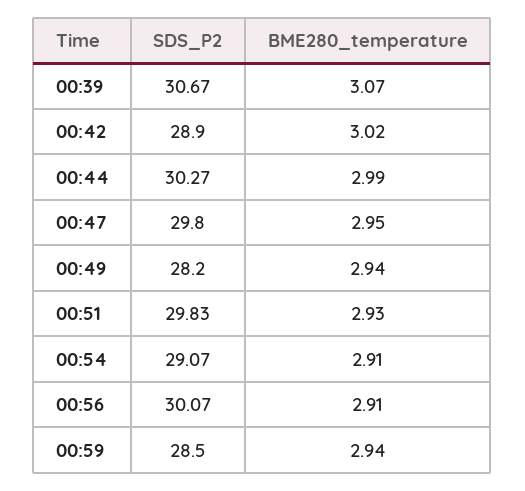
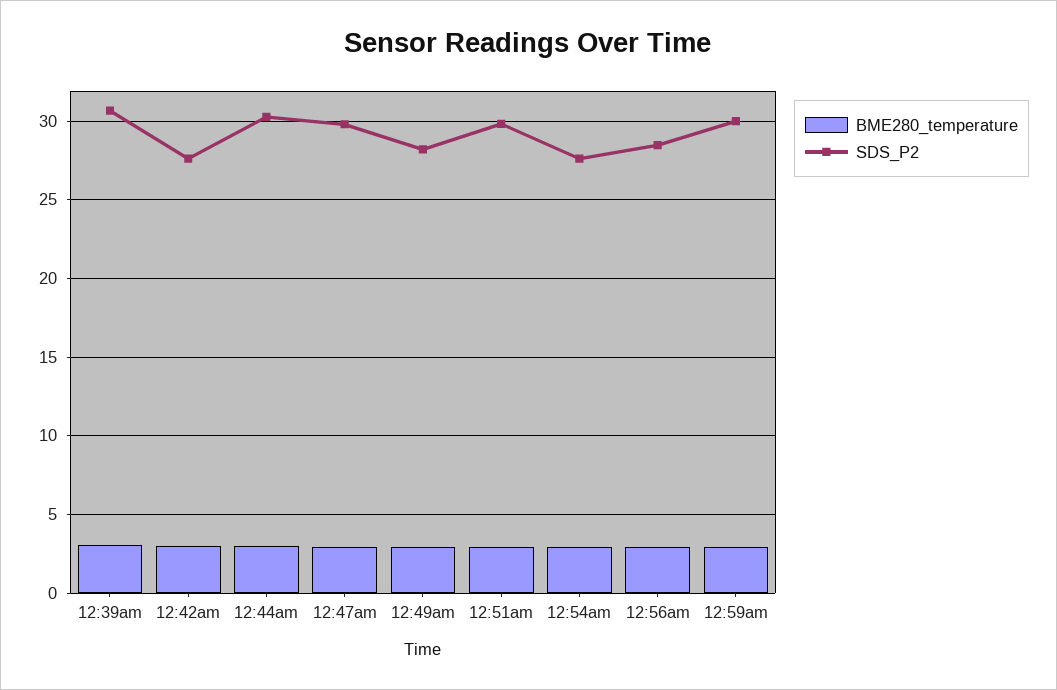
  {
    "SDS_P2": {
      "00:39": 30.67,
-     "00:42": 28.9,
+     "00:42": 27.5,
      "00:44": 30.27,
      "00:47": 29.8,
      "00:49": 28.2,
      "00:51": 29.83,
-     "00:54": 29.07,
+     "00:54": 27.5,
-     "00:56": 30.07,
+     "00:56": 28.5,
-     "00:59": 28.5
+     "00:59": 30
    },
    "BME280_temperature": {
      "00:39": 3.07,
      "00:42": 3.02,
      "00:44": 2.99,
      "00:47": 2.95,
      "00:49": 2.94,
      "00:51": 2.93,
      "00:54": 2.91,
      "00:56": 2.91,
      "00:59": 2.94
    }
  }

